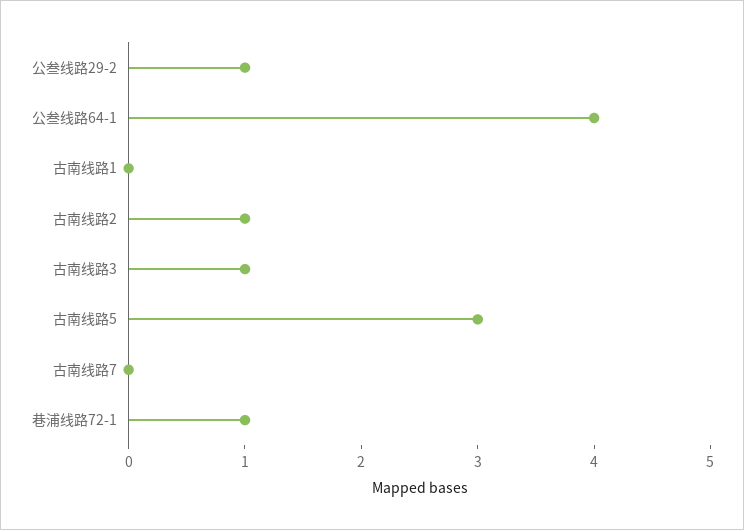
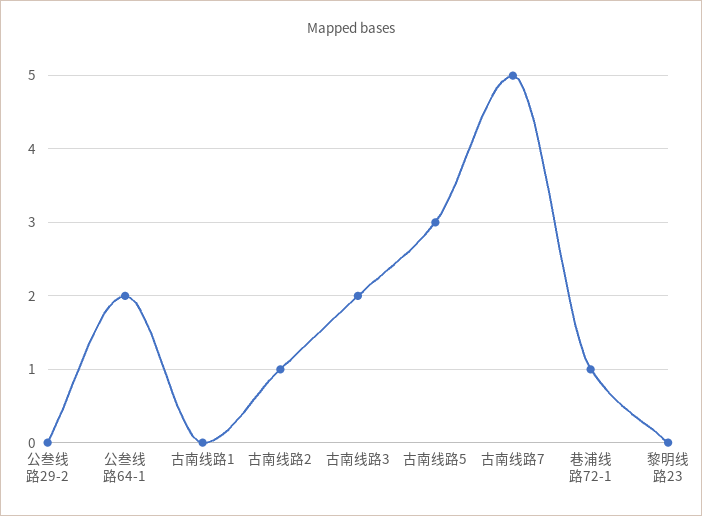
  {
-   "公叁线路29-2": 1,
+   "公叁线路29-2": 0,
-   "公叁线路64-1": 4,
+   "公叁线路64-1": 2,
    "古南线路1": 0,
    "古南线路2": 1,
-   "古南线路3": 1,
+   "古南线路3": 2,
    "古南线路5": 3,
-   "古南线路7": 0,
+   "古南线路7": 5,
-   "巷浦线路72-1": 1
+   "巷浦线路72-1": 1,
+   "黎明线路23": 0
  }

